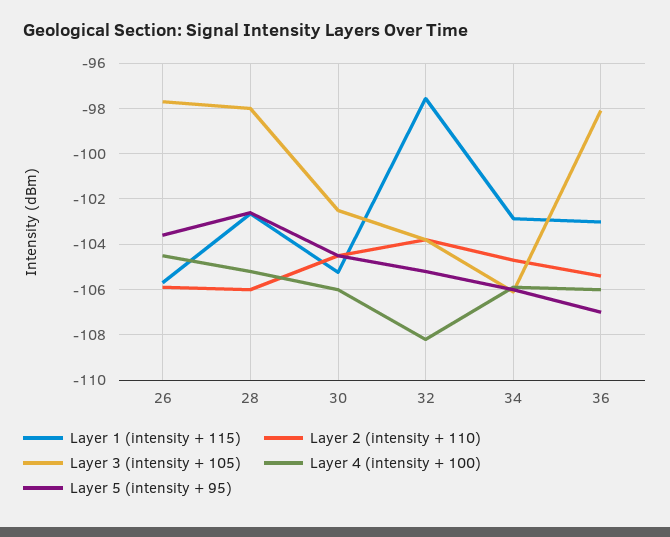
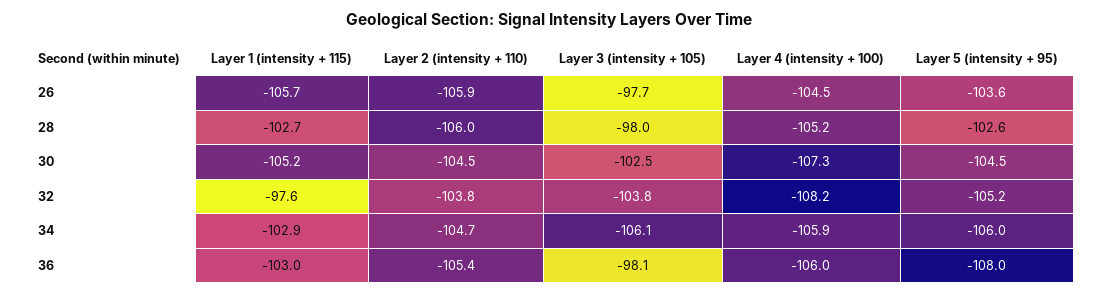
  {
    "Layer 1 (intensity + 115)": {
      "26": -105.7,
      "28": -102.7,
      "30": -105.2,
      "32": -97.6,
      "34": -102.9,
      "36": -103
    },
    "Layer 2 (intensity + 110)": {
      "26": -105.9,
      "28": -106,
      "30": -104.5,
      "32": -103.8,
      "34": -104.7,
      "36": -105.4
    },
    "Layer 3 (intensity + 105)": {
      "26": -97.7,
      "28": -98,
      "30": -102.5,
      "32": -103.8,
      "34": -106.1,
      "36": -98.1
    },
    "Layer 4 (intensity + 100)": {
      "26": -104.5,
      "28": -105.2,
-     "30": -106,
+     "30": -107.3,
      "32": -108.2,
      "34": -105.9,
      "36": -106
    },
    "Layer 5 (intensity + 95)": {
      "26": -103.6,
      "28": -102.6,
      "30": -104.5,
      "32": -105.2,
      "34": -106,
-     "36": -107
+     "36": -108
    }
  }

